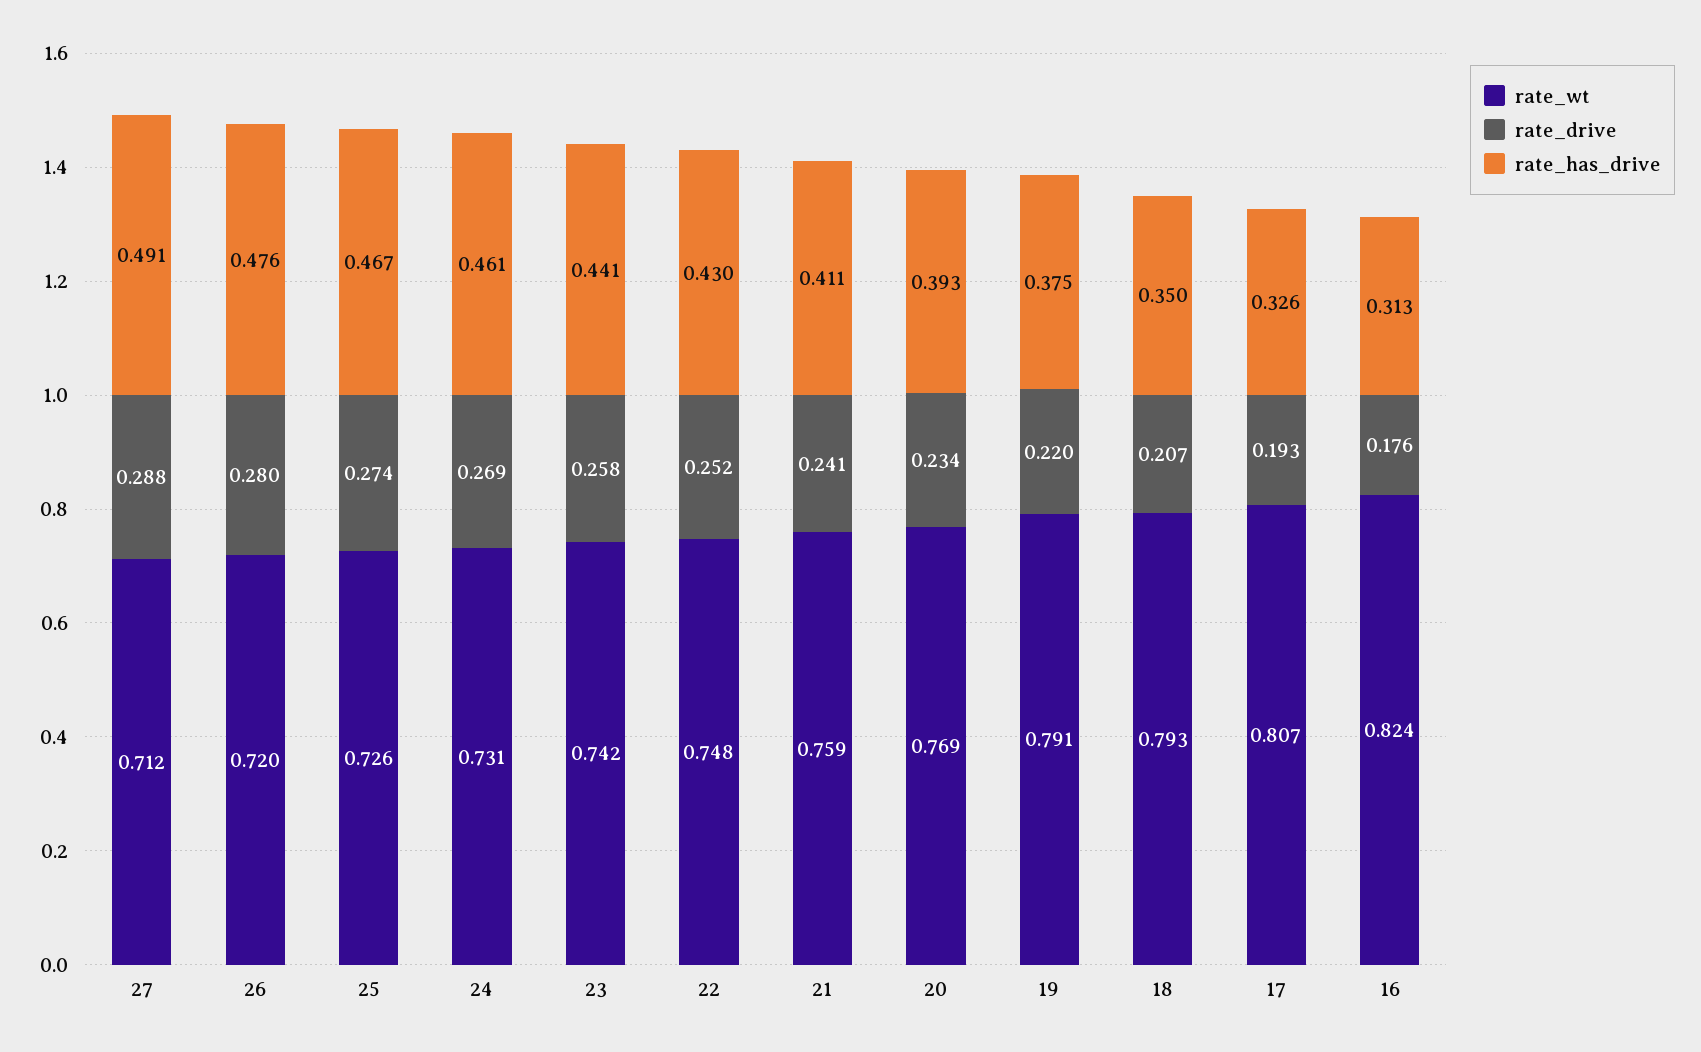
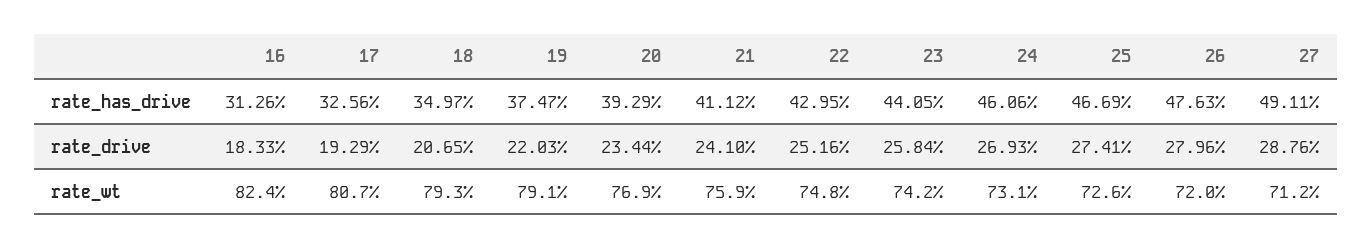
  {
    "rate_wt": {
      "27": 0.712,
      "26": 0.72,
      "25": 0.726,
      "24": 0.731,
      "23": 0.742,
      "22": 0.748,
      "21": 0.759,
      "20": 0.769,
      "19": 0.791,
      "18": 0.793,
      "17": 0.807,
      "16": 0.824
    },
    "rate_drive": {
      "27": 0.2876,
      "26": 0.2796,
      "25": 0.2741,
      "24": 0.2693,
      "23": 0.2584,
      "22": 0.2516,
      "21": 0.241,
      "20": 0.2344,
      "19": 0.2203,
      "18": 0.2065,
      "17": 0.1929,
-     "16": 0.176
+     "16": 0.1833
    },
    "rate_has_drive": {
      "27": 0.4911,
      "26": 0.4763,
      "25": 0.4669,
      "24": 0.4606,
      "23": 0.4405,
      "22": 0.4295,
      "21": 0.4112,
      "20": 0.3929,
      "19": 0.3747,
      "18": 0.3497,
      "17": 0.3256,
      "16": 0.3126
    }
  }

